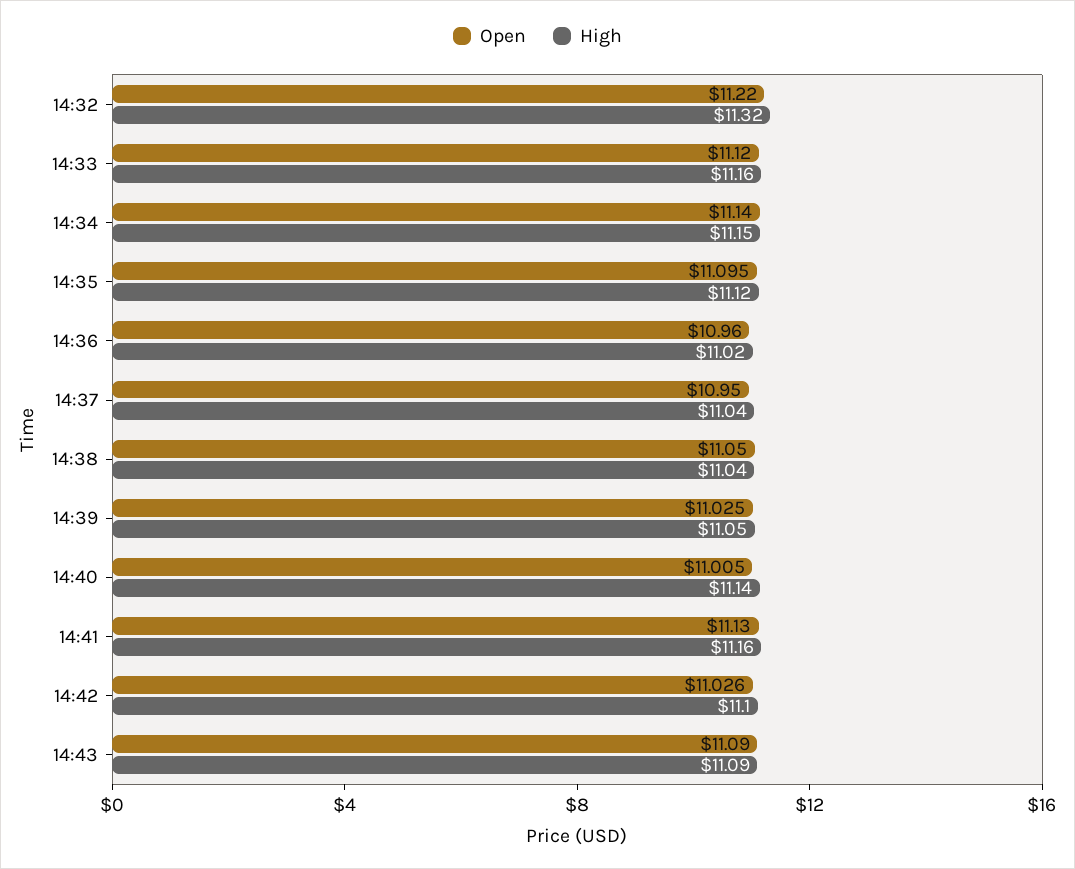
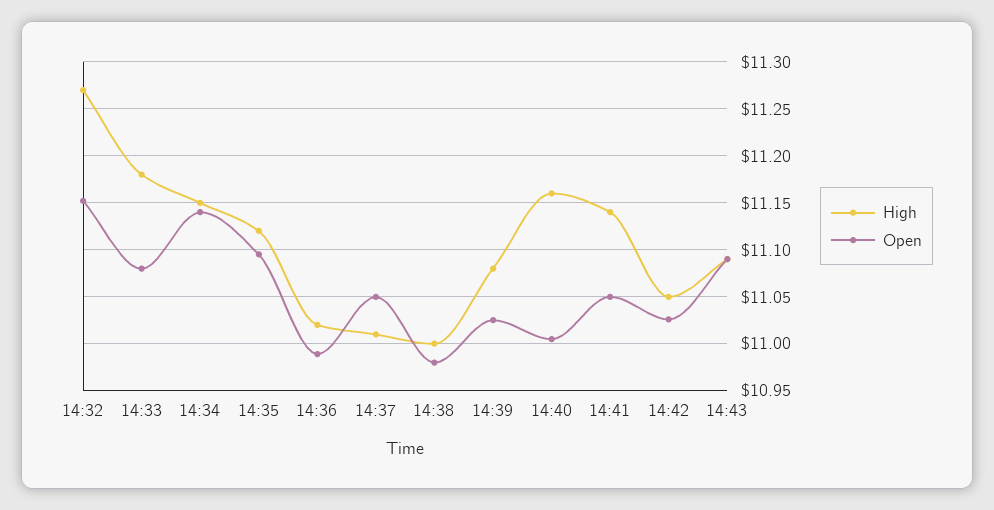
  {
    "Open": {
-     "14:32": 11.22,
+     "14:32": 11.15,
-     "14:33": 11.12,
+     "14:33": 11.08,
      "14:34": 11.14,
      "14:35": 11.095,
-     "14:36": 10.96,
+     "14:36": 10.99,
-     "14:37": 10.95,
+     "14:37": 11.05,
-     "14:38": 11.05,
+     "14:38": 10.98,
      "14:39": 11.025,
      "14:40": 11.005,
-     "14:41": 11.13,
+     "14:41": 11.05,
      "14:42": 11.026,
      "14:43": 11.09
    },
    "High": {
-     "14:32": 11.32,
+     "14:32": 11.27,
-     "14:33": 11.16,
+     "14:33": 11.18,
      "14:34": 11.15,
      "14:35": 11.12,
      "14:36": 11.02,
-     "14:37": 11.04,
+     "14:37": 11.01,
-     "14:38": 11.04,
+     "14:38": 11,
-     "14:39": 11.05,
+     "14:39": 11.08,
-     "14:40": 11.14,
+     "14:40": 11.16,
-     "14:41": 11.16,
+     "14:41": 11.14,
-     "14:42": 11.1,
+     "14:42": 11.05,
      "14:43": 11.09
    }
  }

